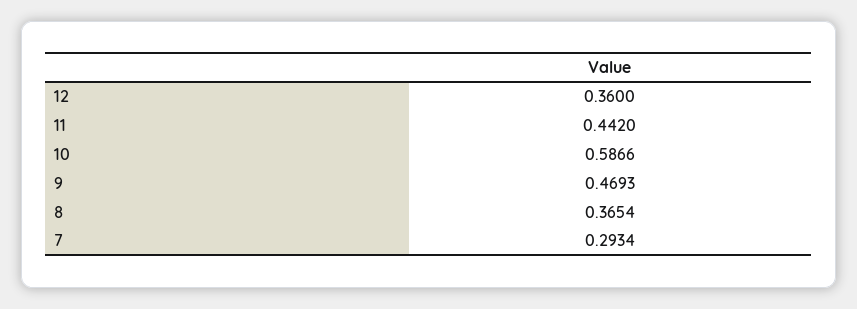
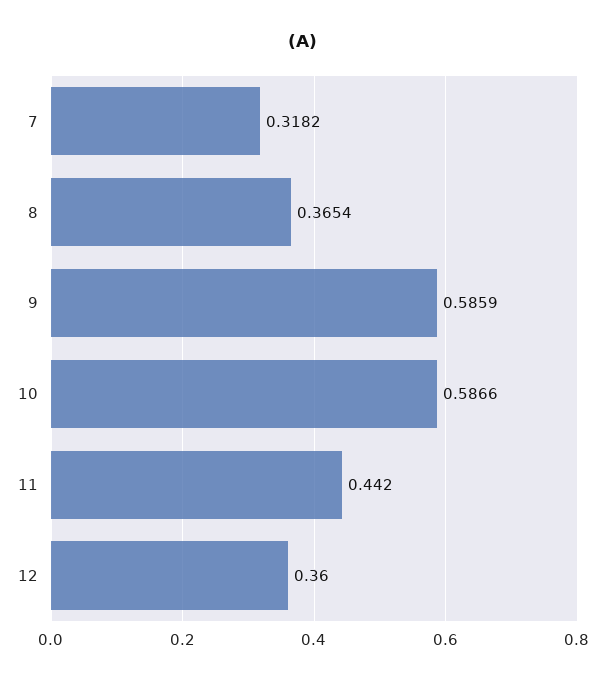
  {
    "12": 0.36,
    "11": 0.442,
    "10": 0.5866,
-   "9": 0.4693,
+   "9": 0.5859,
    "8": 0.3654,
-   "7": 0.2934
+   "7": 0.3182
  }

